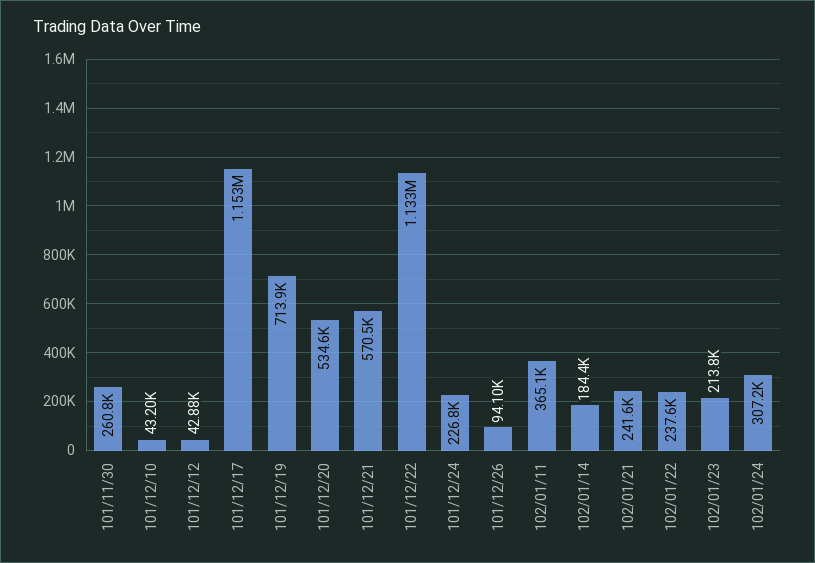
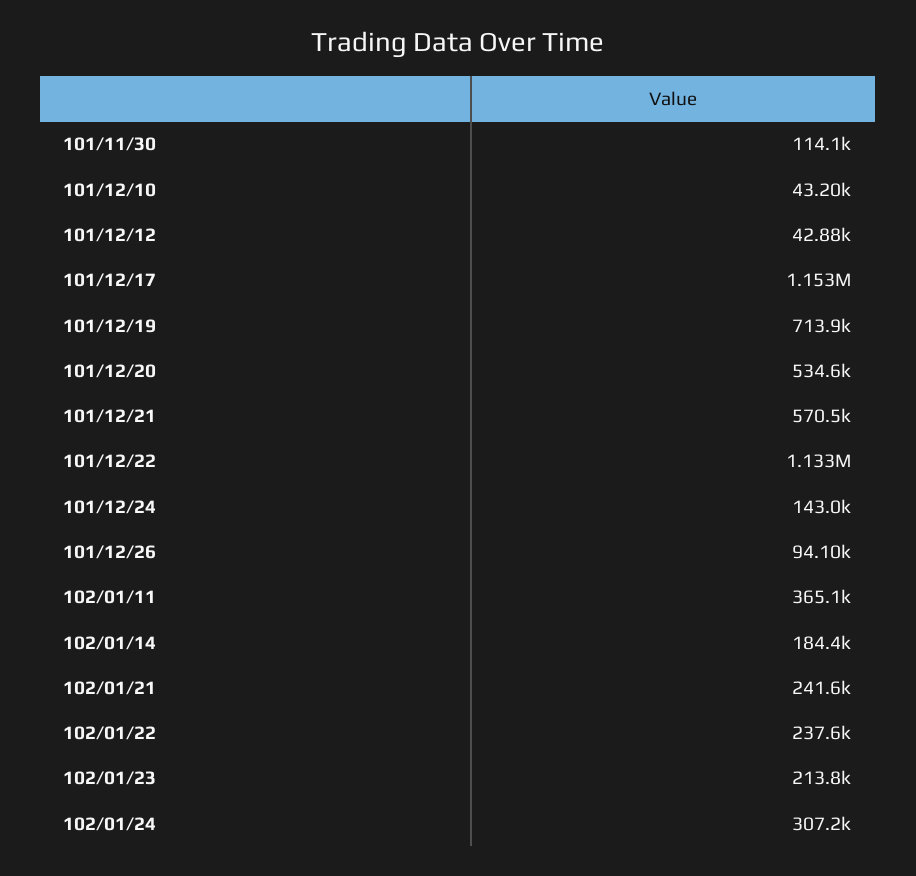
  {
-   "101/11/30": 260800,
+   "101/11/30": 114100,
    "101/12/10": 43200,
    "101/12/12": 42880,
    "101/12/17": 1153000,
    "101/12/19": 713900,
    "101/12/20": 534600,
    "101/12/21": 570500,
    "101/12/22": 1133000,
-   "101/12/24": 226800,
+   "101/12/24": 143000,
    "101/12/26": 94100,
    "102/01/11": 365100,
    "102/01/14": 184400,
    "102/01/21": 241600,
    "102/01/22": 237600,
    "102/01/23": 213800,
    "102/01/24": 307200
  }

